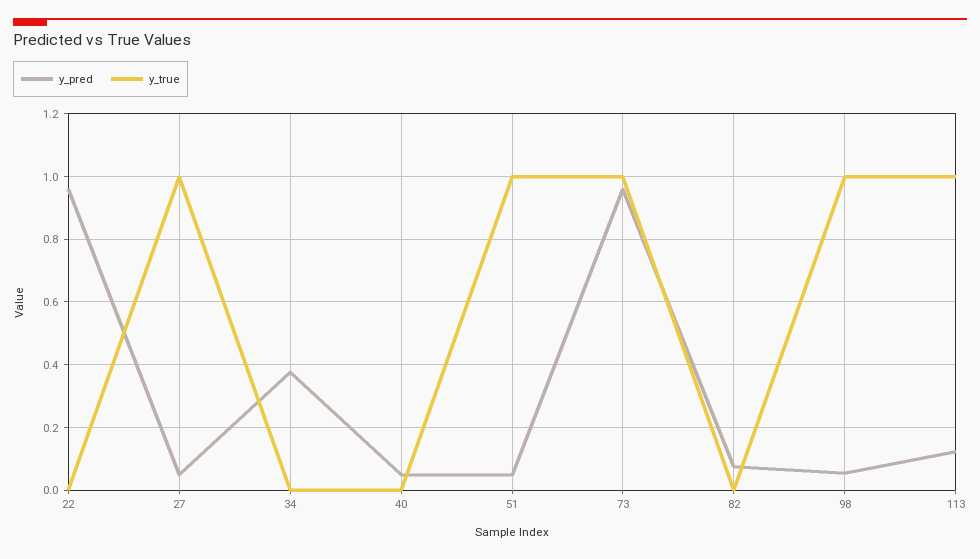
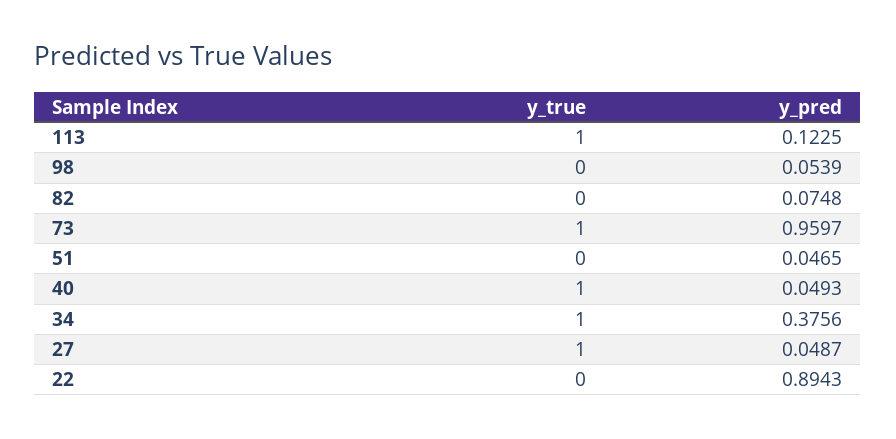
  {
    "y_pred": {
-     "22": 0.96,
+     "22": 0.8943,
      "27": 0.0487,
      "34": 0.3756,
      "40": 0.0493,
      "51": 0.0465,
      "73": 0.9597,
      "82": 0.0748,
      "98": 0.0539,
      "113": 0.1225
    },
    "y_true": {
      "22": 0,
      "27": 1,
-     "34": 0,
+     "34": 1,
-     "40": 0,
+     "40": 1,
-     "51": 1,
+     "51": 0,
      "73": 1,
      "82": 0,
-     "98": 1,
+     "98": 0,
      "113": 1
    }
  }

